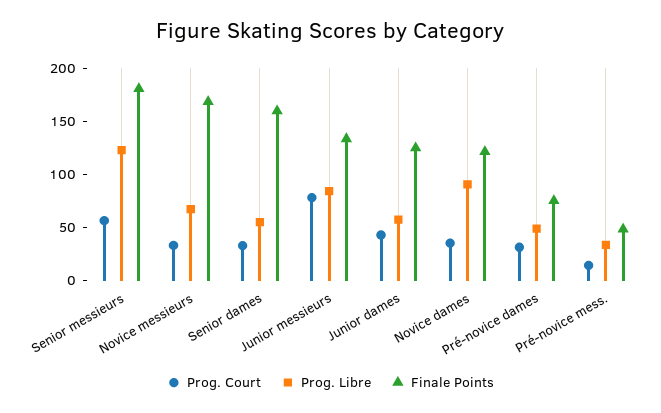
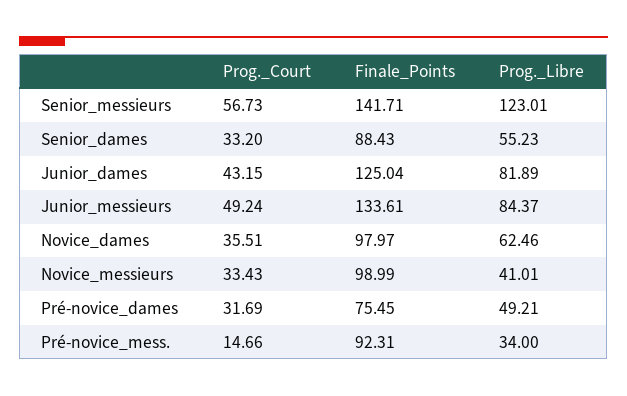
  {
    "Prog. Court": {
      "Senior messieurs": 56.73,
      "Novice messieurs": 33.43,
      "Senior dames": 33.2,
-     "Junior messieurs": 80,
+     "Junior messieurs": 49.24,
      "Junior dames": 43.15,
      "Novice dames": 35.51,
      "Pré-novice dames": 31.69,
      "Pré-novice mess.": 14.66
    },
    "Prog. Libre": {
      "Senior messieurs": 123.01,
-     "Novice messieurs": 70,
+     "Novice messieurs": 41.01,
      "Senior dames": 55.23,
      "Junior messieurs": 84.37,
-     "Junior dames": 60,
+     "Junior dames": 81.89,
-     "Novice dames": 90,
+     "Novice dames": 62.46,
      "Pré-novice dames": 49.21,
      "Pré-novice mess.": 34
    },
    "Finale Points": {
-     "Senior messieurs": 180,
+     "Senior messieurs": 141.71,
-     "Novice messieurs": 170,
+     "Novice messieurs": 98.99,
-     "Senior dames": 160,
+     "Senior dames": 88.43,
      "Junior messieurs": 133.61,
      "Junior dames": 125.04,
-     "Novice dames": 120,
+     "Novice dames": 97.97,
      "Pré-novice dames": 75.45,
-     "Pré-novice mess.": 50
+     "Pré-novice mess.": 92.31
    }
  }

